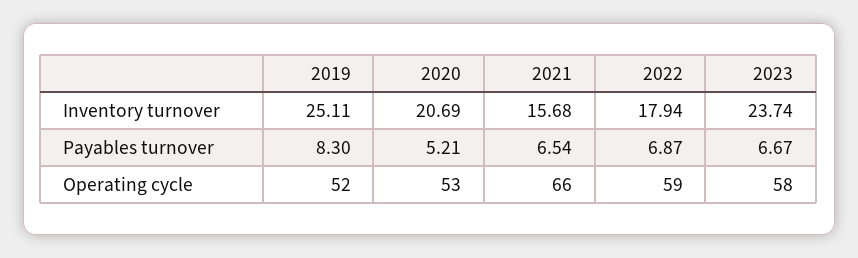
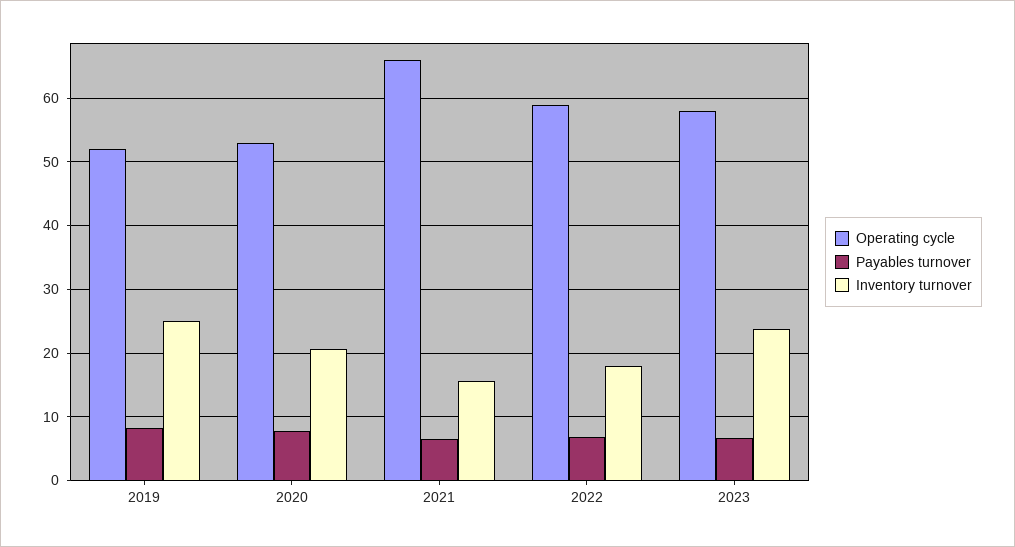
  {
    "Inventory turnover": {
      "2019": 25.11,
      "2020": 20.69,
      "2021": 15.68,
      "2022": 17.94,
      "2023": 23.74
    },
    "Payables turnover": {
      "2019": 8.3,
-     "2020": 5.21,
+     "2020": 8,
      "2021": 6.54,
      "2022": 6.87,
      "2023": 6.67
    },
    "Operating cycle": {
      "2019": 52,
      "2020": 53,
      "2021": 66,
      "2022": 59,
      "2023": 58
    }
  }

